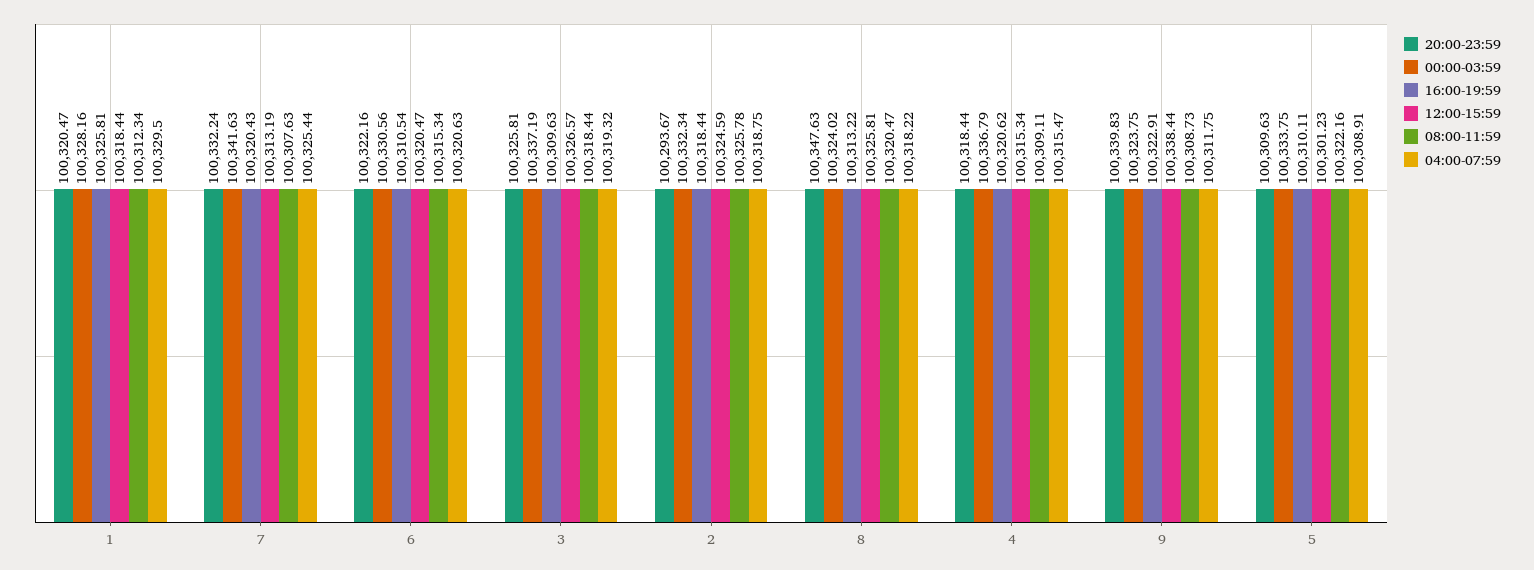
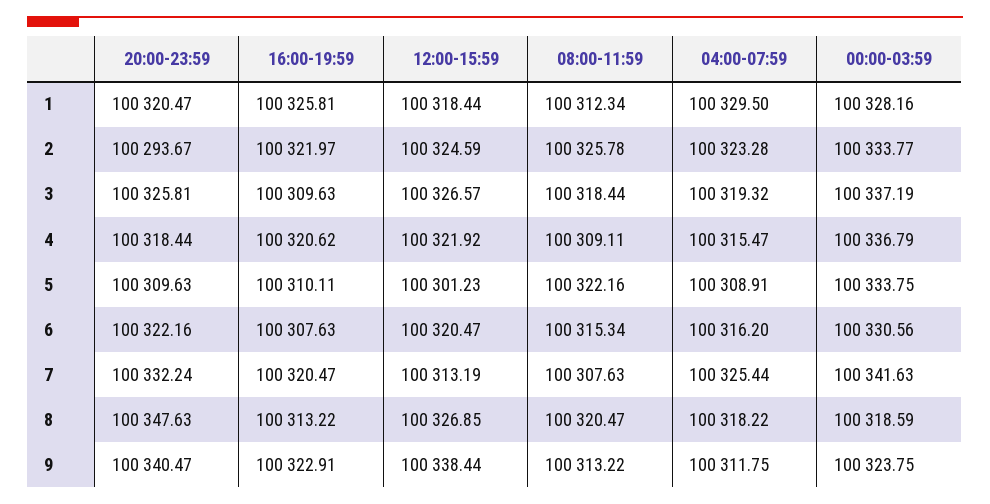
  {
    "20:00-23:59": {
      "1": 100320.47,
      "7": 100332.24,
      "6": 100322.16,
      "3": 100325.81,
      "2": 100293.67,
      "8": 100347.63,
      "4": 100318.44,
-     "9": 100339.83,
+     "9": 100340.47,
      "5": 100309.63
    },
    "00:00-03:59": {
      "1": 100328.16,
      "7": 100341.63,
      "6": 100330.56,
      "3": 100337.19,
-     "2": 100332.34,
+     "2": 100333.77,
-     "8": 100324.02,
+     "8": 100318.59,
      "4": 100336.79,
      "9": 100323.75,
      "5": 100333.75
    },
    "16:00-19:59": {
      "1": 100325.81,
-     "7": 100320.43,
+     "7": 100320.47,
-     "6": 100310.54,
+     "6": 100307.63,
      "3": 100309.63,
-     "2": 100318.44,
+     "2": 100321.97,
      "8": 100313.22,
      "4": 100320.62,
      "9": 100322.91,
      "5": 100310.11
    },
    "12:00-15:59": {
      "1": 100318.44,
      "7": 100313.19,
      "6": 100320.47,
      "3": 100326.57,
      "2": 100324.59,
-     "8": 100325.81,
+     "8": 100326.85,
-     "4": 100315.34,
+     "4": 100321.92,
      "9": 100338.44,
      "5": 100301.23
    },
    "08:00-11:59": {
      "1": 100312.34,
      "7": 100307.63,
      "6": 100315.34,
      "3": 100318.44,
      "2": 100325.78,
      "8": 100320.47,
      "4": 100309.11,
-     "9": 100308.73,
+     "9": 100313.22,
      "5": 100322.16
    },
    "04:00-07:59": {
      "1": 100329.5,
      "7": 100325.44,
-     "6": 100320.63,
+     "6": 100316.2,
      "3": 100319.32,
-     "2": 100318.75,
+     "2": 100323.28,
      "8": 100318.22,
      "4": 100315.47,
      "9": 100311.75,
      "5": 100308.91
    }
  }

